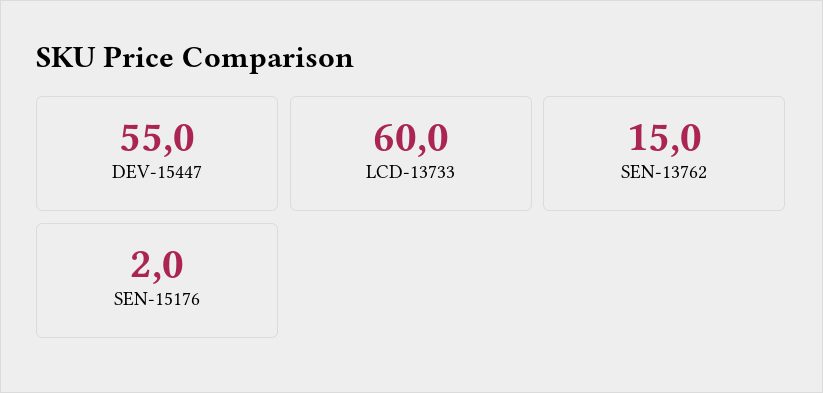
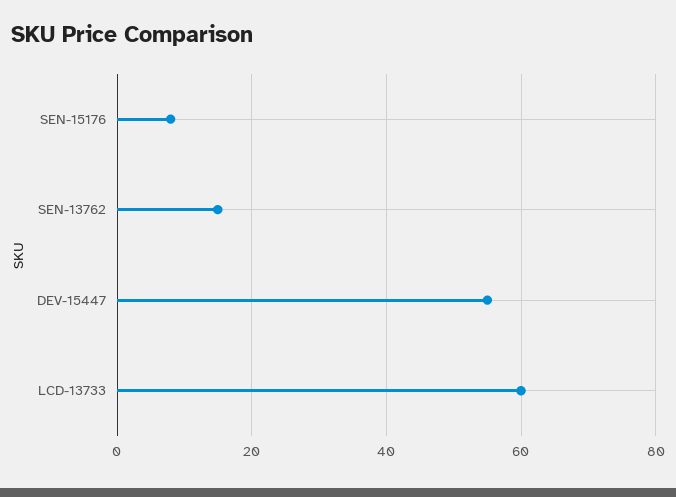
  {
    "DEV-15447": 55,
    "LCD-13733": 60,
    "SEN-13762": 15,
-   "SEN-15176": 2
+   "SEN-15176": 8
  }

